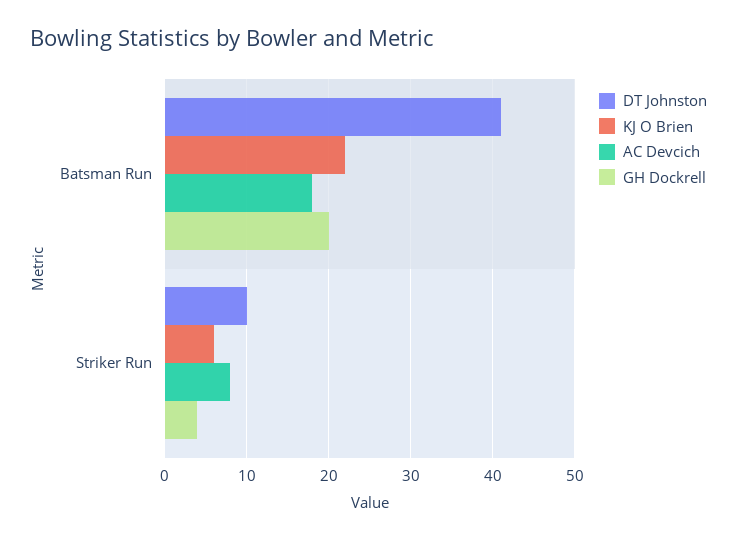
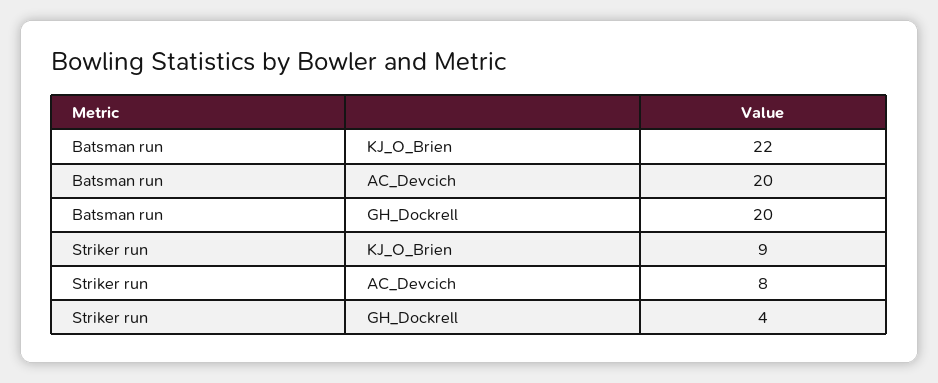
  {
-   "DT Johnston": {
-     "Batsman Run": 41,
-     "Striker Run": 10
-   },
    "KJ O Brien": {
      "Batsman Run": 22,
-     "Striker Run": 6
+     "Striker Run": 9
    },
    "AC Devcich": {
-     "Batsman Run": 18,
+     "Batsman Run": 20,
      "Striker Run": 8
    },
    "GH Dockrell": {
      "Batsman Run": 20,
      "Striker Run": 4
    }
  }

